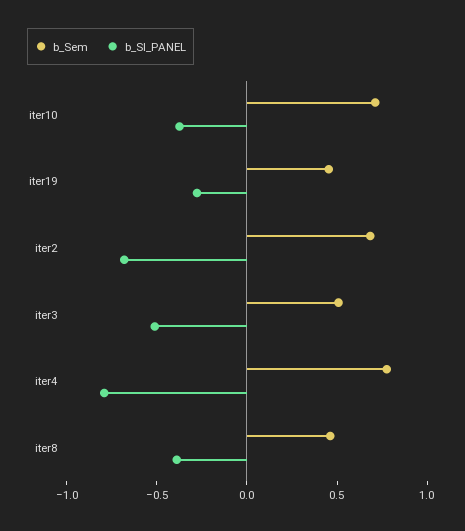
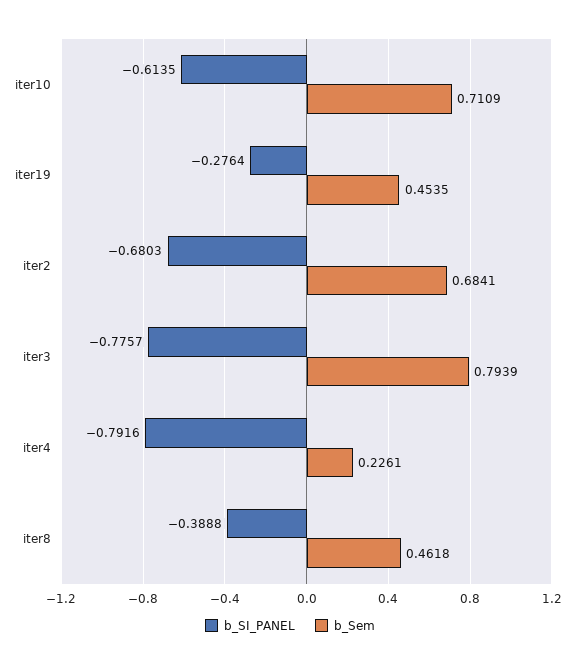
  {
    "b_Sem": {
      "iter10": 0.7109,
      "iter19": 0.4535,
      "iter2": 0.6841,
-     "iter3": 0.5,
+     "iter3": 0.7939,
-     "iter4": 0.8,
+     "iter4": 0.2261,
      "iter8": 0.4618
    },
    "b_SI_PANEL": {
-     "iter10": -0.4,
+     "iter10": -0.6135,
      "iter19": -0.2764,
      "iter2": -0.6803,
-     "iter3": -0.5,
+     "iter3": -0.7757,
      "iter4": -0.7916,
      "iter8": -0.3888
    }
  }

